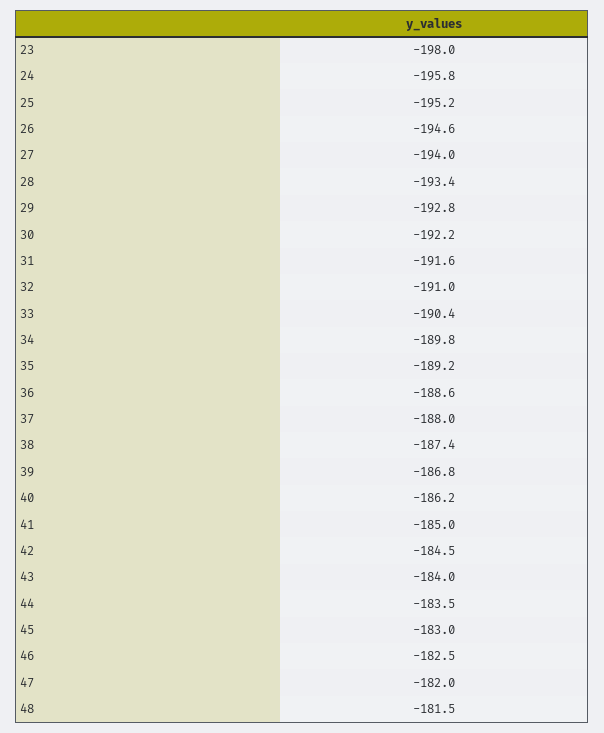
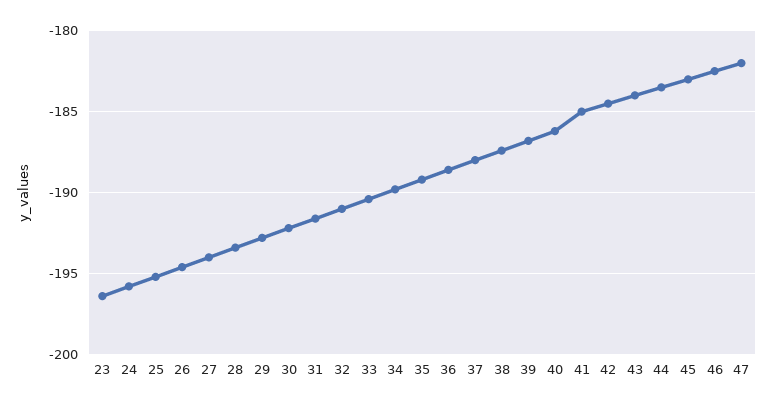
  {
-   "23": -198,
+   "23": -196.5,
    "24": -195.8,
    "25": -195.2,
    "26": -194.6,
    "27": -194,
    "28": -193.4,
    "29": -192.8,
    "30": -192.2,
    "31": -191.6,
    "32": -191,
    "33": -190.4,
    "34": -189.8,
    "35": -189.2,
    "36": -188.6,
    "37": -188,
    "38": -187.4,
    "39": -186.8,
    "40": -186.2,
    "41": -185,
    "42": -184.5,
    "43": -184,
    "44": -183.5,
    "45": -183,
    "46": -182.5,
-   "47": -182,
+   "47": -182
-   "48": -181.5
  }

